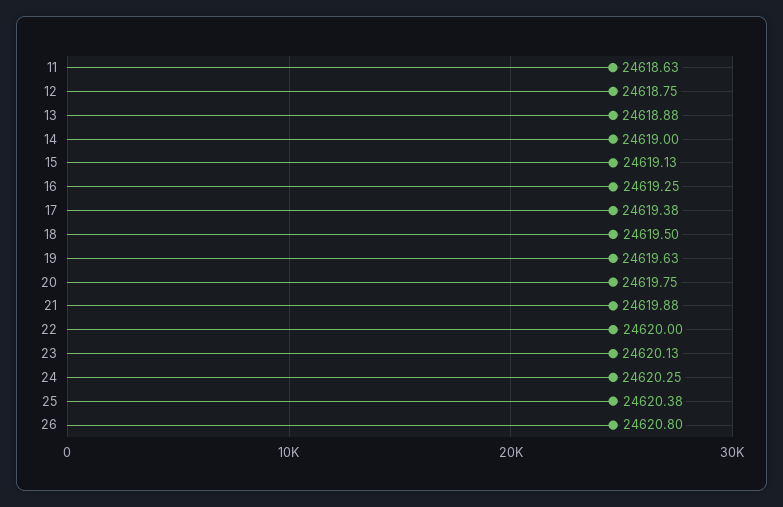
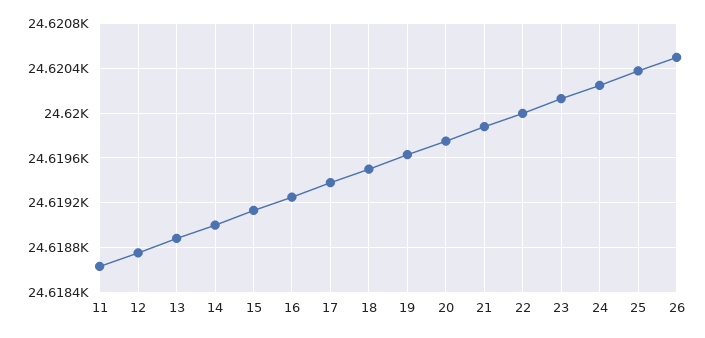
  {
    "11": 24618.63,
    "12": 24618.75,
    "13": 24618.88,
    "14": 24619,
    "15": 24619.13,
    "16": 24619.25,
    "17": 24619.38,
    "18": 24619.5,
    "19": 24619.63,
    "20": 24619.75,
    "21": 24619.88,
    "22": 24620,
    "23": 24620.13,
    "24": 24620.25,
    "25": 24620.38,
-   "26": 24620.8
+   "26": 24620.5
  }

